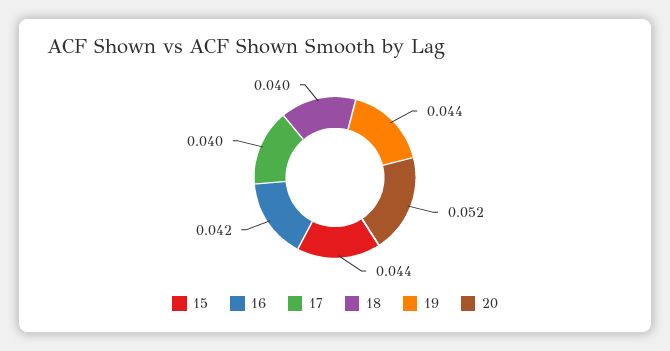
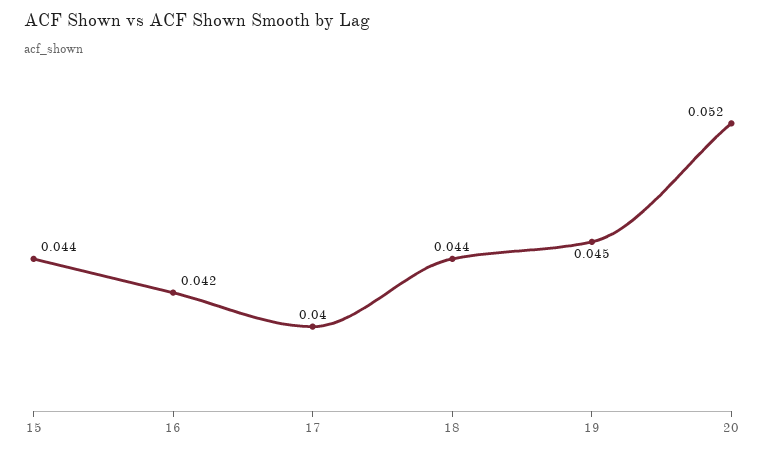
  {
    "15": 0.044,
    "16": 0.042,
    "17": 0.04,
-   "18": 0.04,
+   "18": 0.044,
-   "19": 0.044,
+   "19": 0.045,
    "20": 0.052
  }

